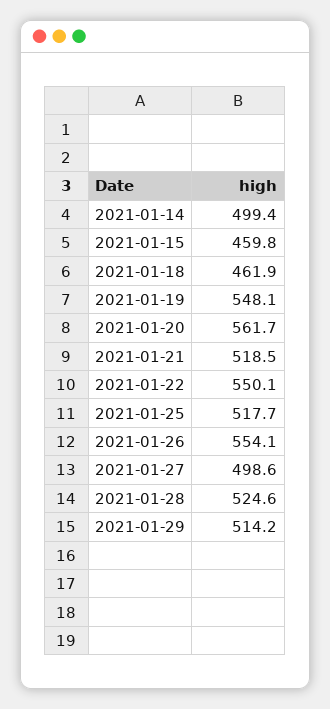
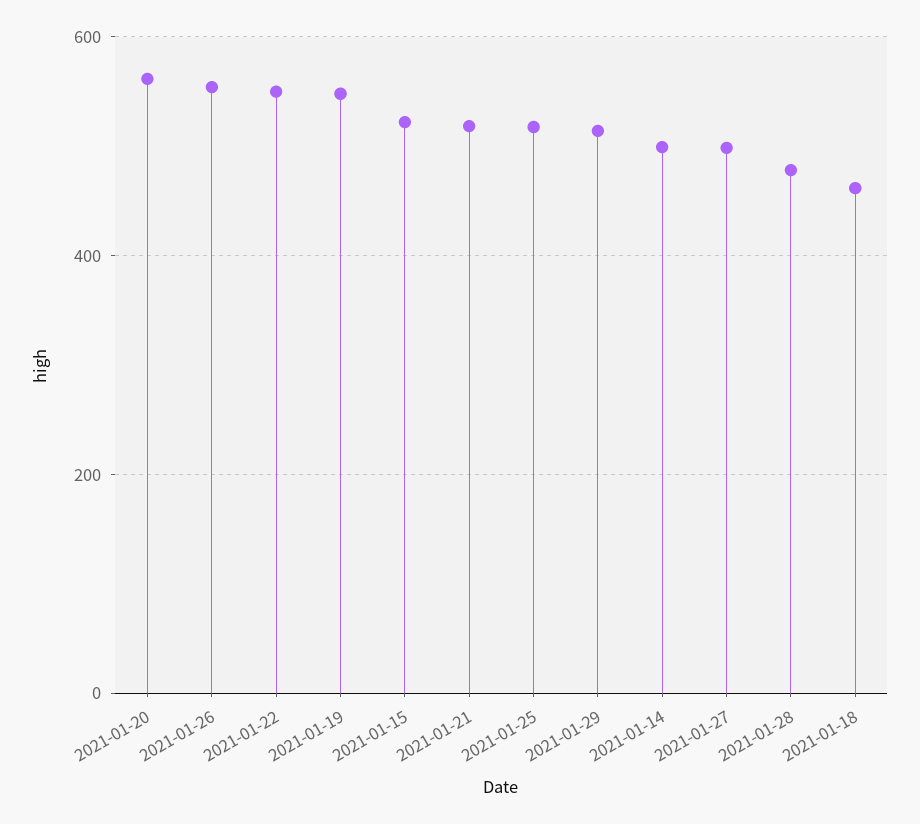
  {
    "2021-01-14": 499.4,
-   "2021-01-15": 459.8,
+   "2021-01-15": 520,
    "2021-01-18": 461.9,
    "2021-01-19": 548.1,
    "2021-01-20": 561.7,
    "2021-01-21": 518.5,
    "2021-01-22": 550.1,
    "2021-01-25": 517.7,
    "2021-01-26": 554.1,
    "2021-01-27": 498.6,
-   "2021-01-28": 524.6,
+   "2021-01-28": 480,
    "2021-01-29": 514.2
  }

